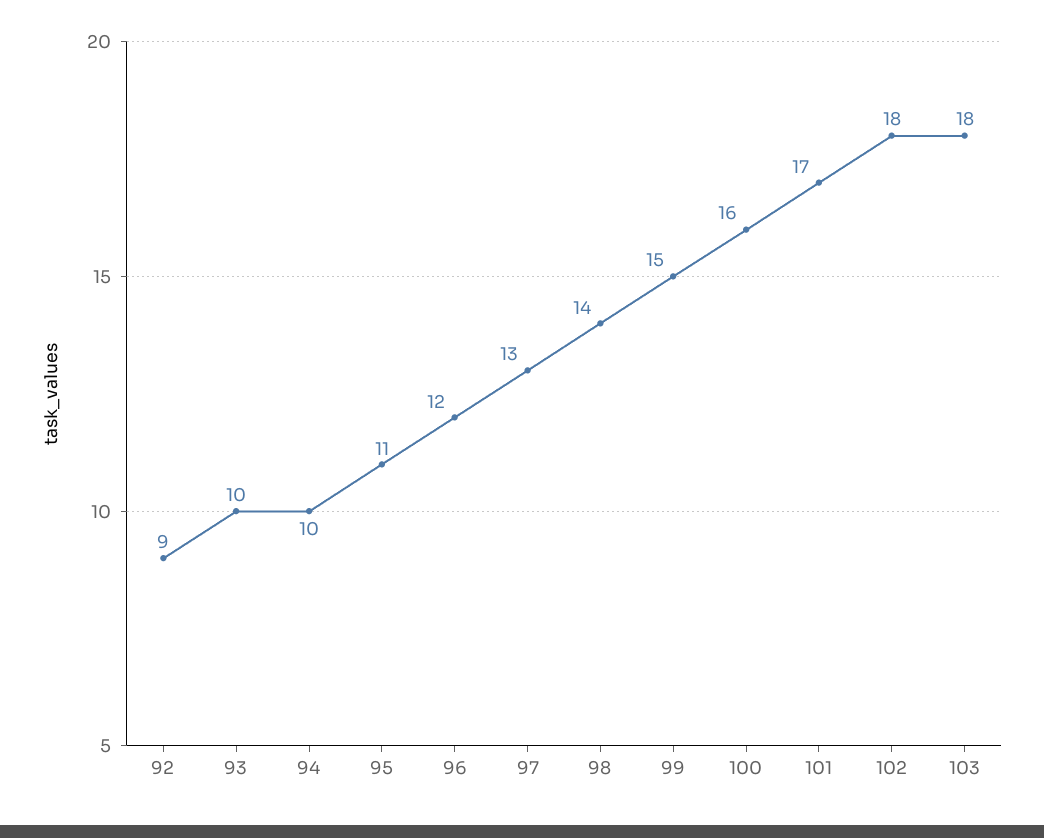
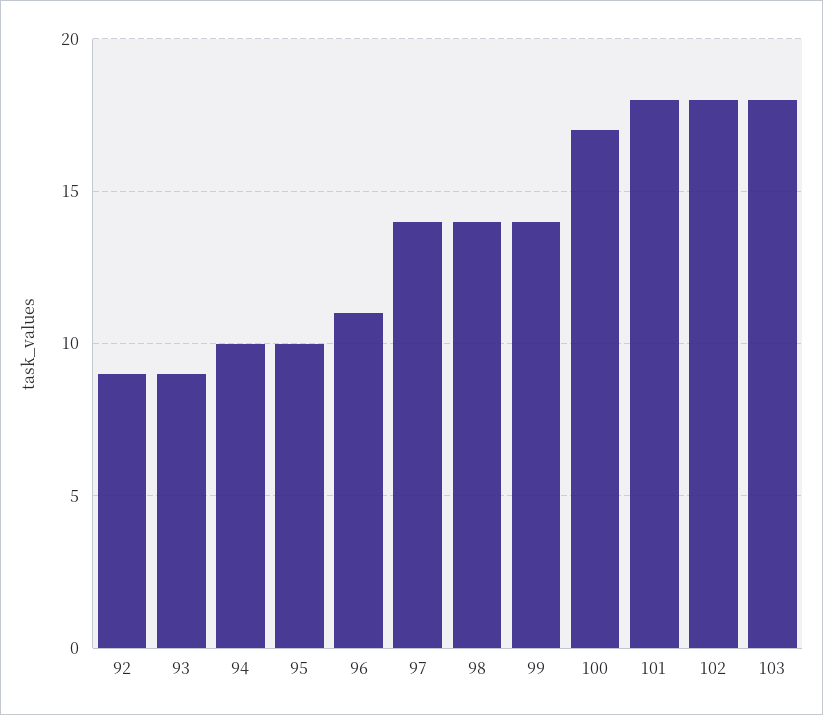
  {
    "92": 9,
-   "93": 10,
+   "93": 9,
    "94": 10,
-   "95": 11,
+   "95": 10,
-   "96": 12,
+   "96": 11,
-   "97": 13,
+   "97": 14,
    "98": 14,
-   "99": 15,
+   "99": 14,
-   "100": 16,
+   "100": 17,
-   "101": 17,
+   "101": 18,
    "102": 18,
    "103": 18
  }

